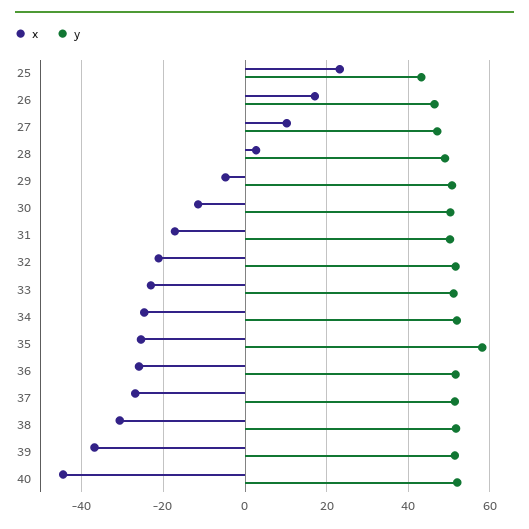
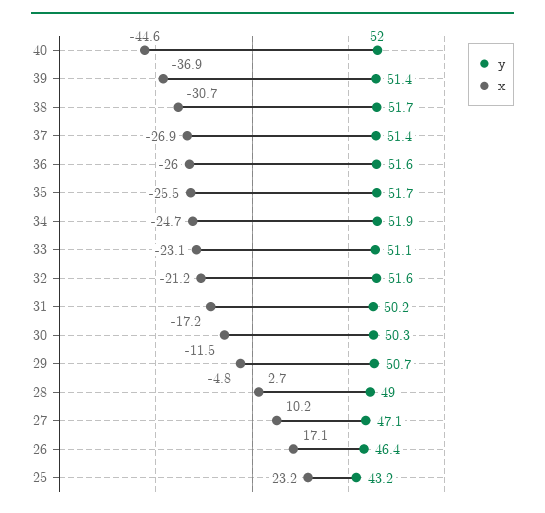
  {
    "x": {
      "25": 23.2,
      "26": 17.1,
      "27": 10.2,
      "28": 2.7,
      "29": -4.8,
      "30": -11.5,
      "31": -17.2,
      "32": -21.2,
      "33": -23.1,
      "34": -24.7,
      "35": -25.5,
      "36": -26,
      "37": -26.9,
      "38": -30.7,
      "39": -36.9,
      "40": -44.6
    },
    "y": {
      "25": 43.2,
      "26": 46.4,
      "27": 47.1,
      "28": 49,
      "29": 50.7,
      "30": 50.3,
      "31": 50.2,
      "32": 51.6,
      "33": 51.1,
      "34": 51.9,
-     "35": 58,
+     "35": 51.7,
      "36": 51.6,
      "37": 51.4,
      "38": 51.7,
      "39": 51.4,
      "40": 52
    }
  }

